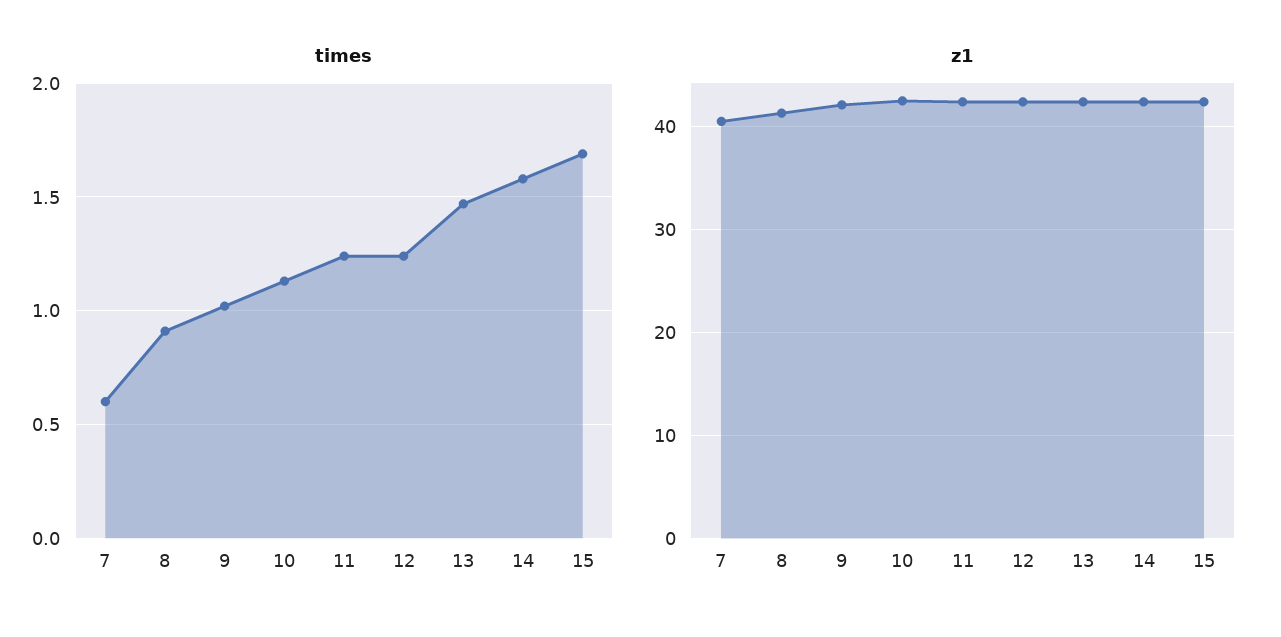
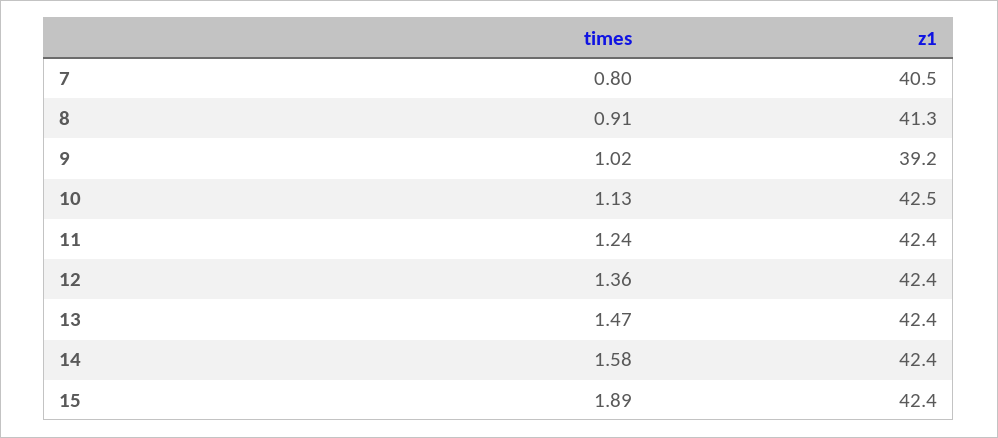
  {
    "times": {
-     "7": 0.6,
+     "7": 0.8,
      "8": 0.91,
      "9": 1.02,
      "10": 1.13,
      "11": 1.24,
-     "12": 1.25,
+     "12": 1.36,
      "13": 1.47,
      "14": 1.58,
-     "15": 1.7
+     "15": 1.89
    },
    "z1": {
      "7": 40.5,
      "8": 41.3,
-     "9": 42,
+     "9": 39.2,
      "10": 42.5,
      "11": 42.4,
      "12": 42.4,
      "13": 42.4,
      "14": 42.4,
      "15": 42.4
    }
  }

